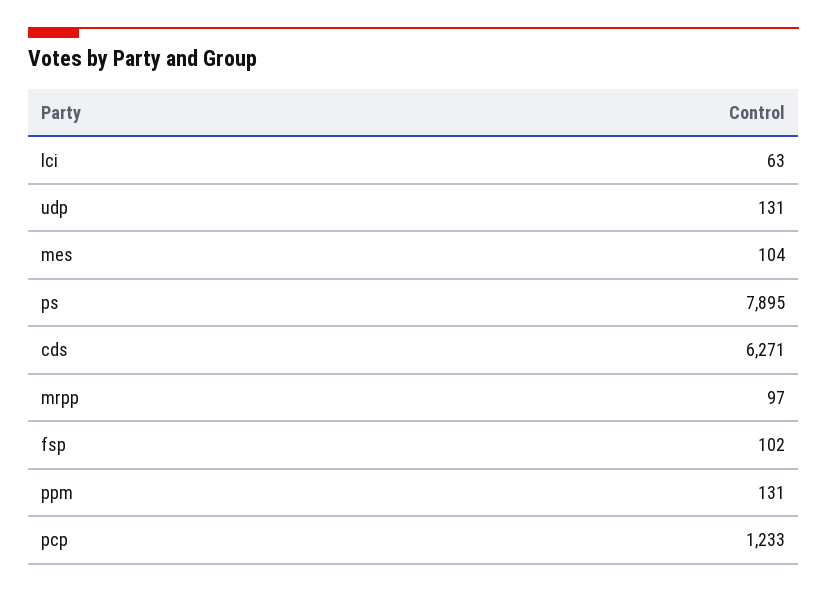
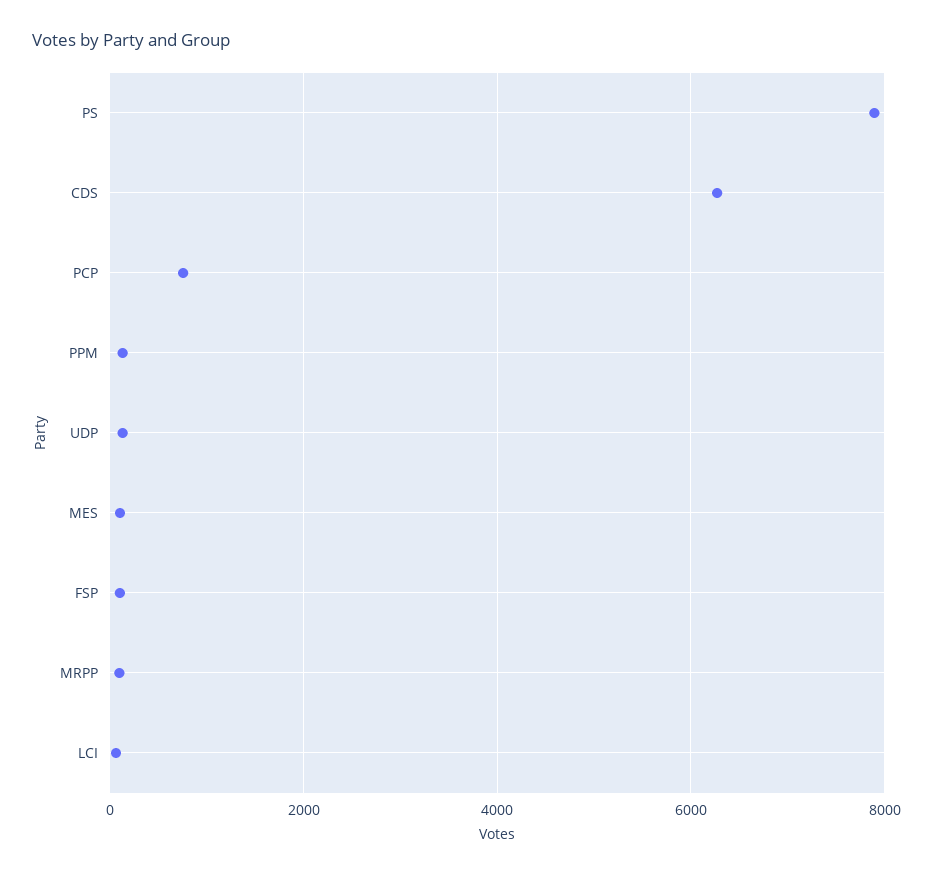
  {
    "lci": 63,
    "udp": 131,
    "mes": 104,
    "ps": 7895,
    "cds": 6271,
    "mrpp": 97,
    "fsp": 102,
    "ppm": 131,
-   "pcp": 1233
+   "pcp": 800
  }

